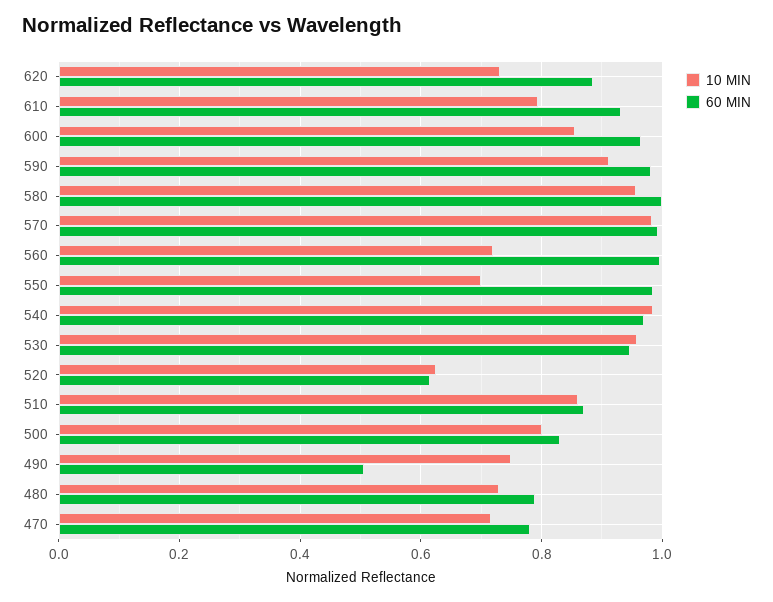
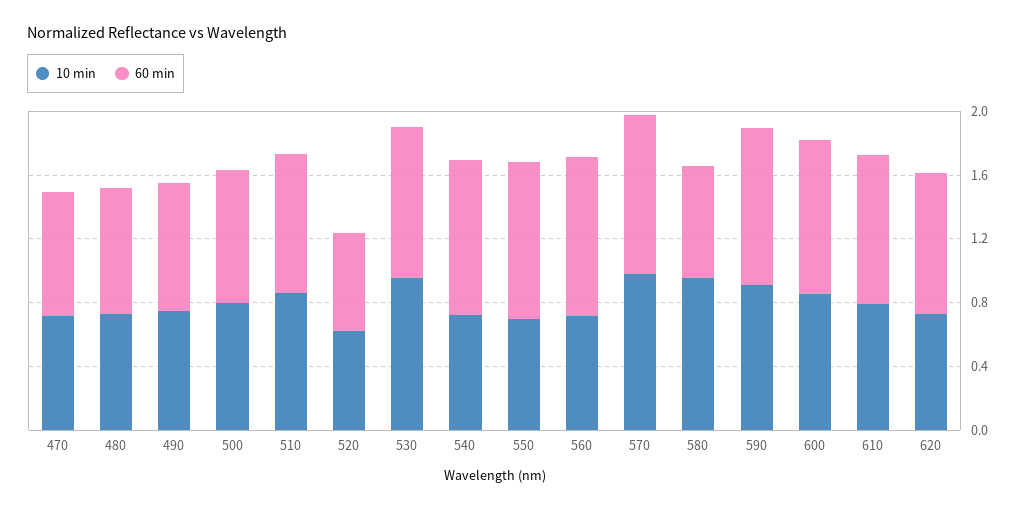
  {
    "10 MIN": {
      "620": 0.74,
      "610": 0.8,
      "600": 0.86,
      "590": 0.92,
      "580": 0.96,
      "570": 0.98,
      "560": 0.72,
      "550": 0.7,
-     "540": 0.98,
+     "540": 0.7,
      "530": 0.96,
      "520": 0.62,
      "510": 0.86,
      "500": 0.8,
      "490": 0.76,
      "480": 0.72,
      "470": 0.72
    },
    "60 MIN": {
      "620": 0.88,
      "610": 0.94,
      "600": 0.96,
      "590": 0.98,
-     "580": 1,
+     "580": 0.7,
      "570": 1,
      "560": 1,
      "550": 0.98,
      "540": 0.98,
      "530": 0.94,
      "520": 0.62,
      "510": 0.88,
      "500": 0.84,
-     "490": 0.5,
+     "490": 0.8,
      "480": 0.78,
      "470": 0.78
    }
  }

